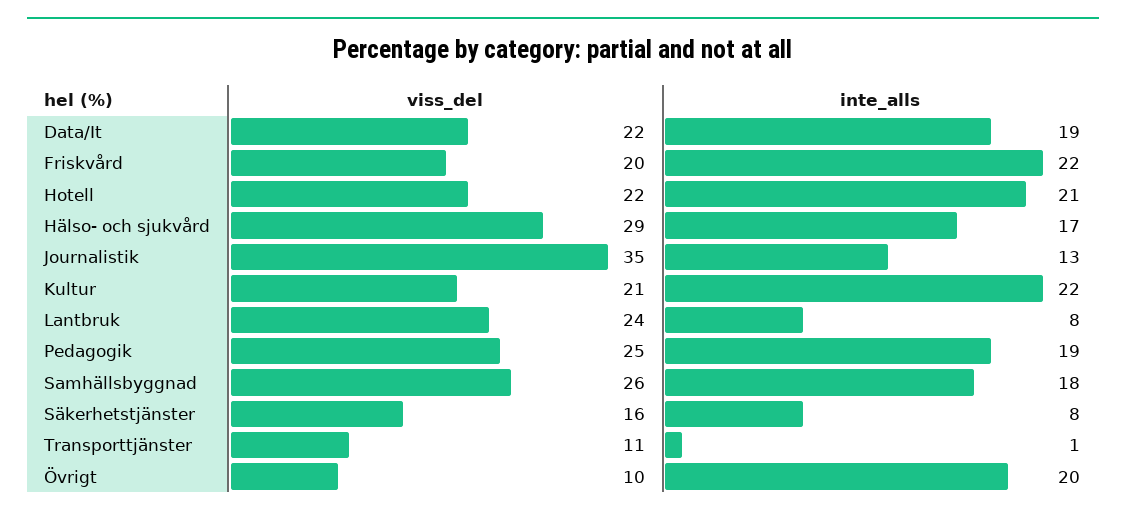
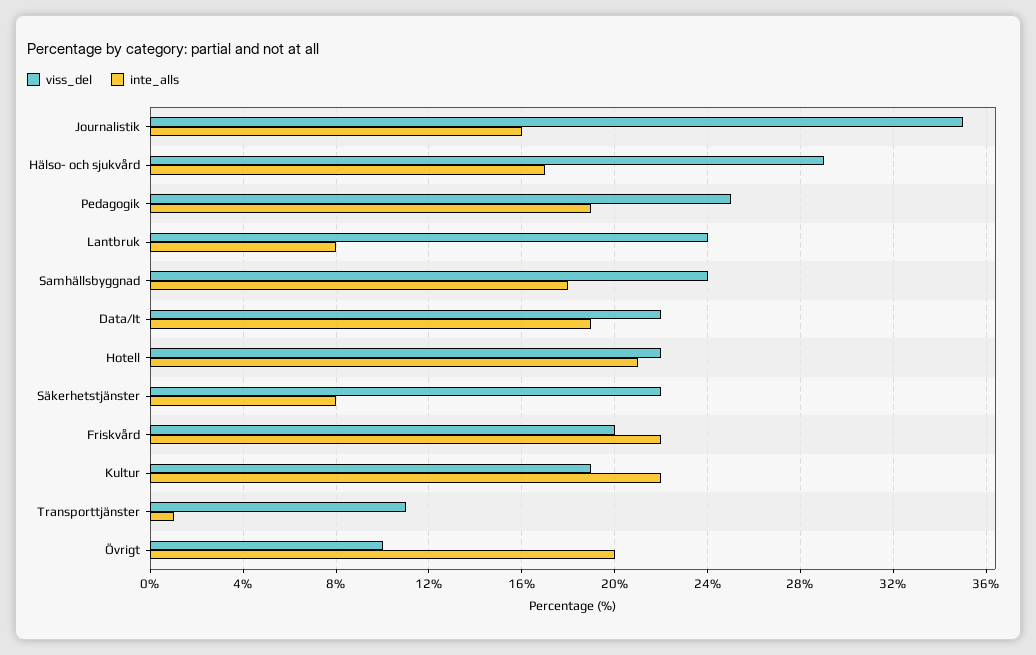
  {
    "viss_del": {
      "Data/It": 22,
      "Friskvård": 20,
      "Hotell": 22,
      "Hälso- och sjukvård": 29,
      "Journalistik": 35,
-     "Kultur": 21,
+     "Kultur": 19,
      "Lantbruk": 24,
      "Pedagogik": 25,
-     "Samhällsbyggnad": 26,
+     "Samhällsbyggnad": 24,
-     "Säkerhetstjänster": 16,
+     "Säkerhetstjänster": 22,
      "Transporttjänster": 11,
      "Övrigt": 10
    },
    "inte_alls": {
      "Data/It": 19,
      "Friskvård": 22,
      "Hotell": 21,
      "Hälso- och sjukvård": 17,
-     "Journalistik": 13,
+     "Journalistik": 16,
      "Kultur": 22,
      "Lantbruk": 8,
      "Pedagogik": 19,
      "Samhällsbyggnad": 18,
      "Säkerhetstjänster": 8,
      "Transporttjänster": 1,
      "Övrigt": 20
    }
  }

